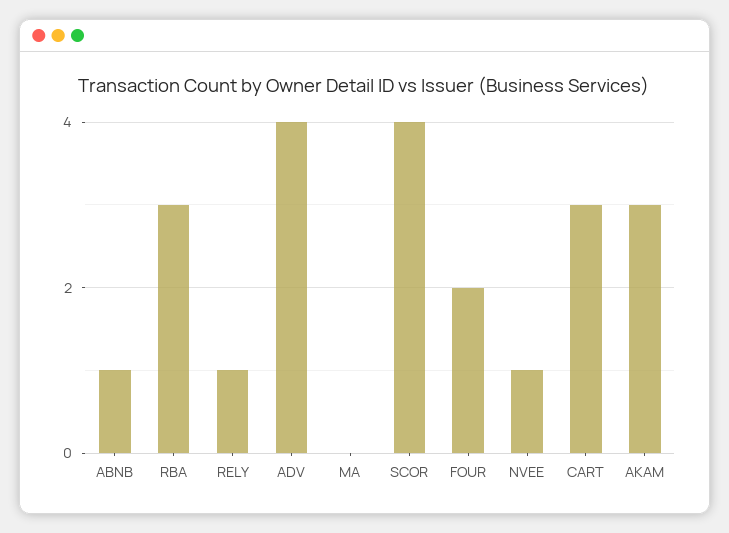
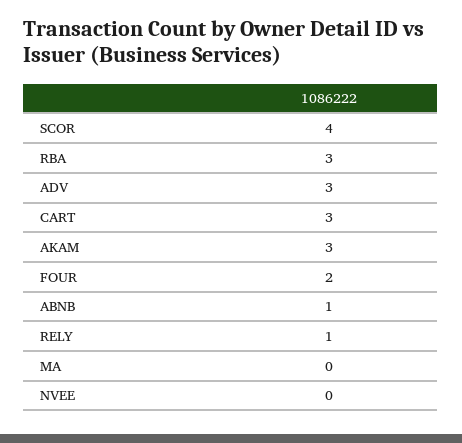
  {
    "ABNB": 1,
    "RBA": 3,
    "RELY": 1,
-   "ADV": 4,
+   "ADV": 3,
    "MA": 0,
    "SCOR": 4,
    "FOUR": 2,
-   "NVEE": 1,
+   "NVEE": 0,
    "CART": 3,
    "AKAM": 3
  }

